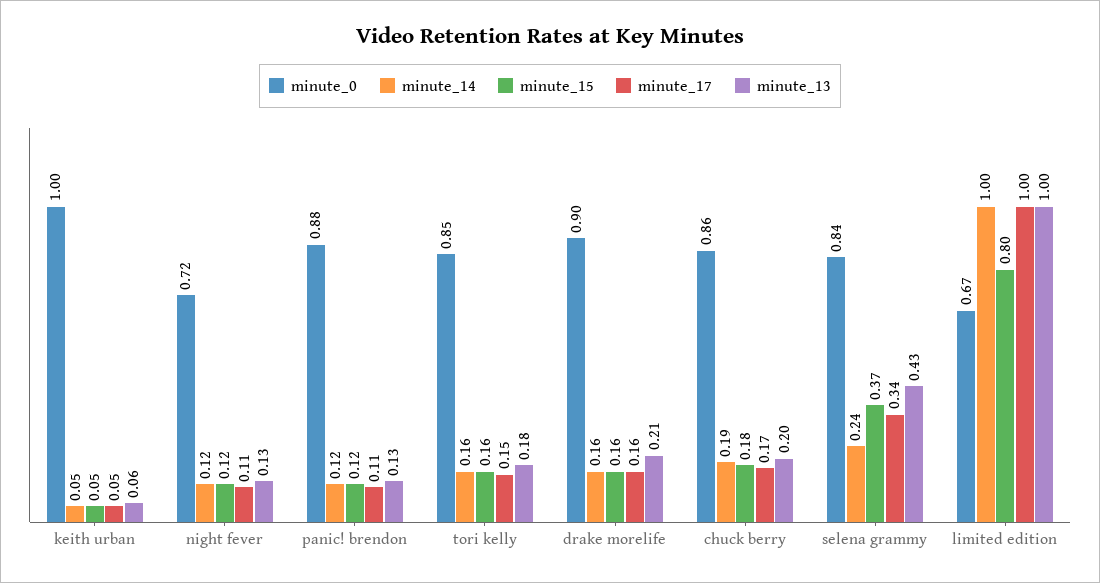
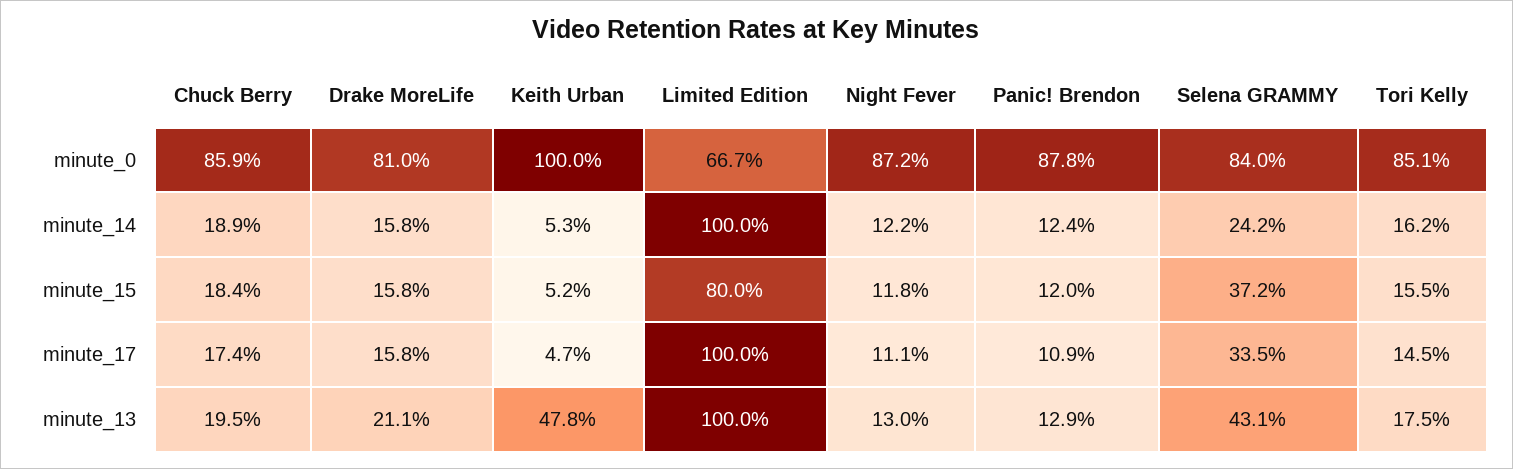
  {
    "minute_0": {
      "keith urban": 1,
-     "night fever": 0.72,
+     "night fever": 0.872,
      "panic! brendon": 0.878,
      "tori kelly": 0.851,
-     "drake morelife": 0.9,
+     "drake morelife": 0.81,
      "chuck berry": 0.859,
      "selena grammy": 0.84,
      "limited edition": 0.667
    },
    "minute_14": {
      "keith urban": 0.053,
      "night fever": 0.122,
      "panic! brendon": 0.124,
      "tori kelly": 0.162,
      "drake morelife": 0.158,
      "chuck berry": 0.189,
      "selena grammy": 0.242,
      "limited edition": 1
    },
    "minute_15": {
      "keith urban": 0.052,
      "night fever": 0.118,
      "panic! brendon": 0.12,
      "tori kelly": 0.155,
      "drake morelife": 0.158,
      "chuck berry": 0.184,
      "selena grammy": 0.372,
      "limited edition": 0.8
    },
    "minute_17": {
      "keith urban": 0.047,
      "night fever": 0.111,
      "panic! brendon": 0.109,
      "tori kelly": 0.145,
      "drake morelife": 0.158,
      "chuck berry": 0.174,
      "selena grammy": 0.335,
      "limited edition": 1
    },
    "minute_13": {
-     "keith urban": 0.06,
+     "keith urban": 0.478,
      "night fever": 0.13,
      "panic! brendon": 0.129,
      "tori kelly": 0.175,
      "drake morelife": 0.211,
      "chuck berry": 0.195,
      "selena grammy": 0.431,
      "limited edition": 1
    }
  }

